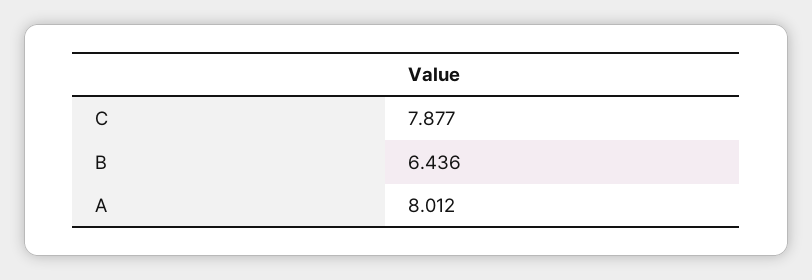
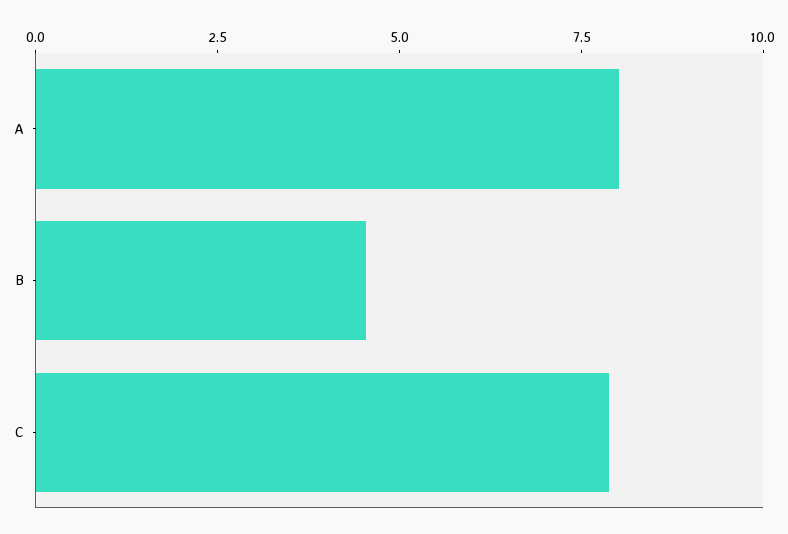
  {
    "C": 7.877,
-   "B": 6.436,
+   "B": 4.5,
    "A": 8.012
  }

